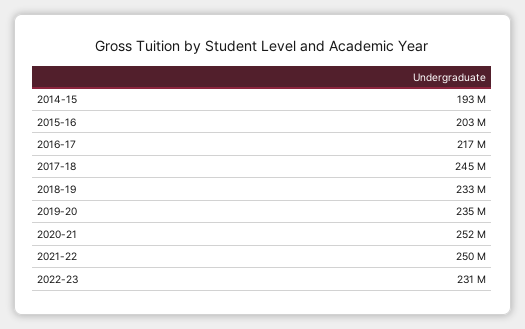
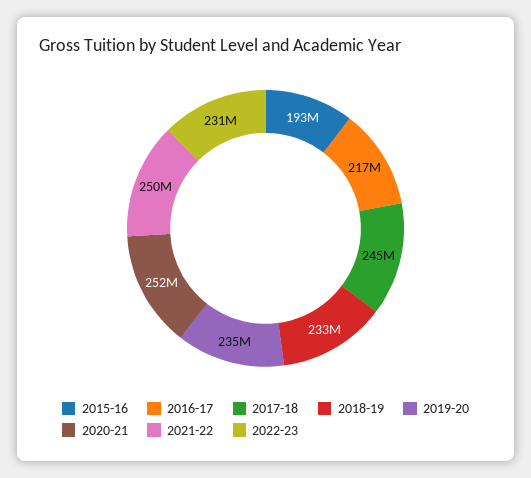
  {
-   "2014-15": 193000000,
-   "2015-16": 203000000,
+   "2015-16": 193000000,
    "2016-17": 217000000,
    "2017-18": 245000000,
    "2018-19": 233000000,
    "2019-20": 235000000,
    "2020-21": 252000000,
    "2021-22": 250000000,
    "2022-23": 231000000
  }

